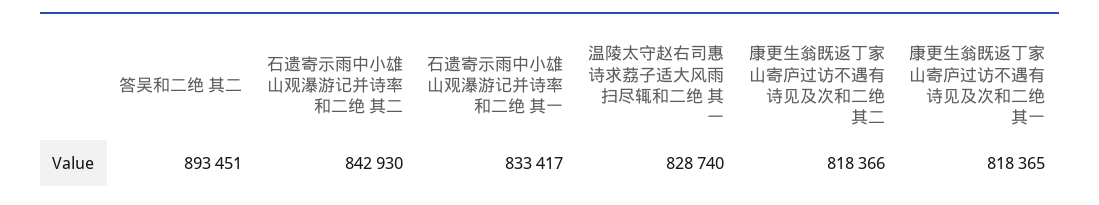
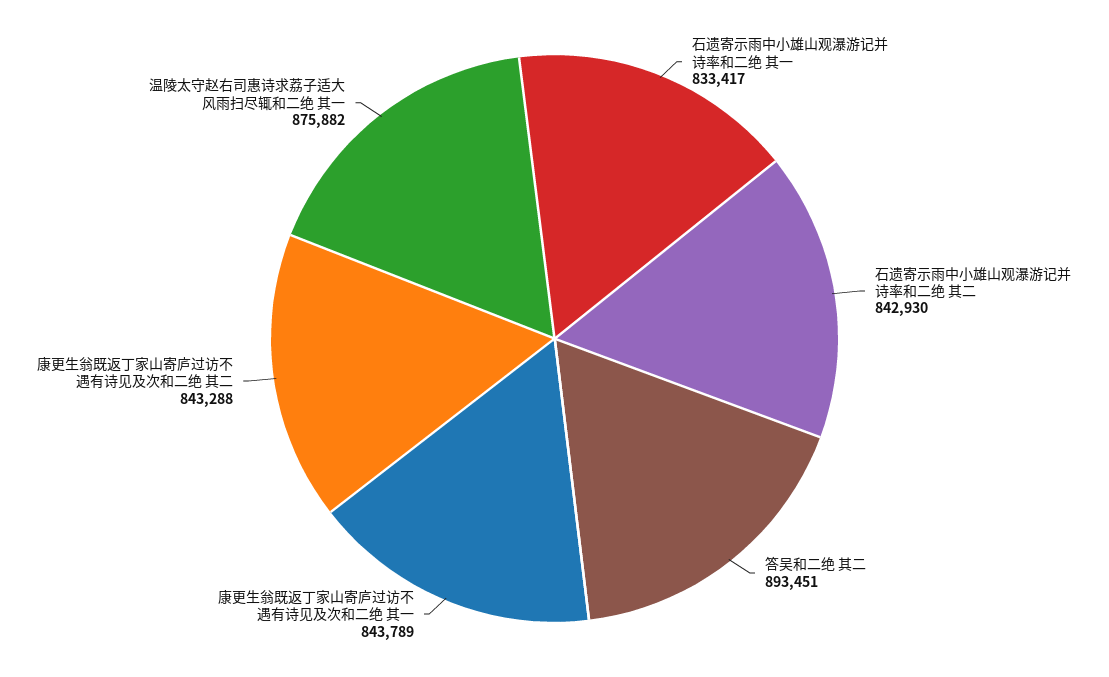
  {
    "答吴和二绝 其二": 893451,
    "石遗寄示雨中小雄山观瀑游记并诗率和二绝 其二": 842930,
    "石遗寄示雨中小雄山观瀑游记并诗率和二绝 其一": 833417,
-   "温陵太守赵右司惠诗求荔子适大风雨扫尽辄和二绝 其一": 828740,
+   "温陵太守赵右司惠诗求荔子适大风雨扫尽辄和二绝 其一": 875882,
-   "康更生翁既返丁家山寄庐过访不遇有诗见及次和二绝 其二": 818366,
+   "康更生翁既返丁家山寄庐过访不遇有诗见及次和二绝 其二": 843288,
-   "康更生翁既返丁家山寄庐过访不遇有诗见及次和二绝 其一": 818365
+   "康更生翁既返丁家山寄庐过访不遇有诗见及次和二绝 其一": 843789
  }

